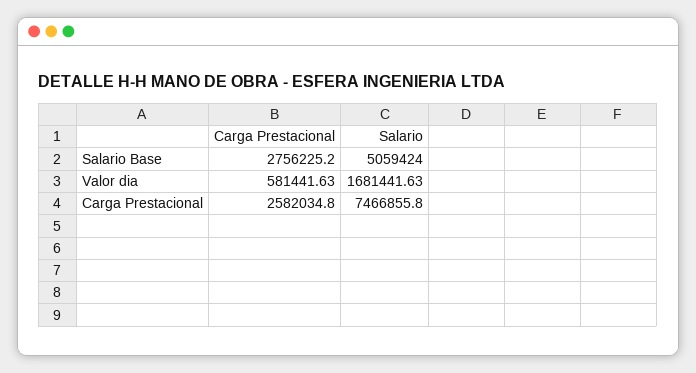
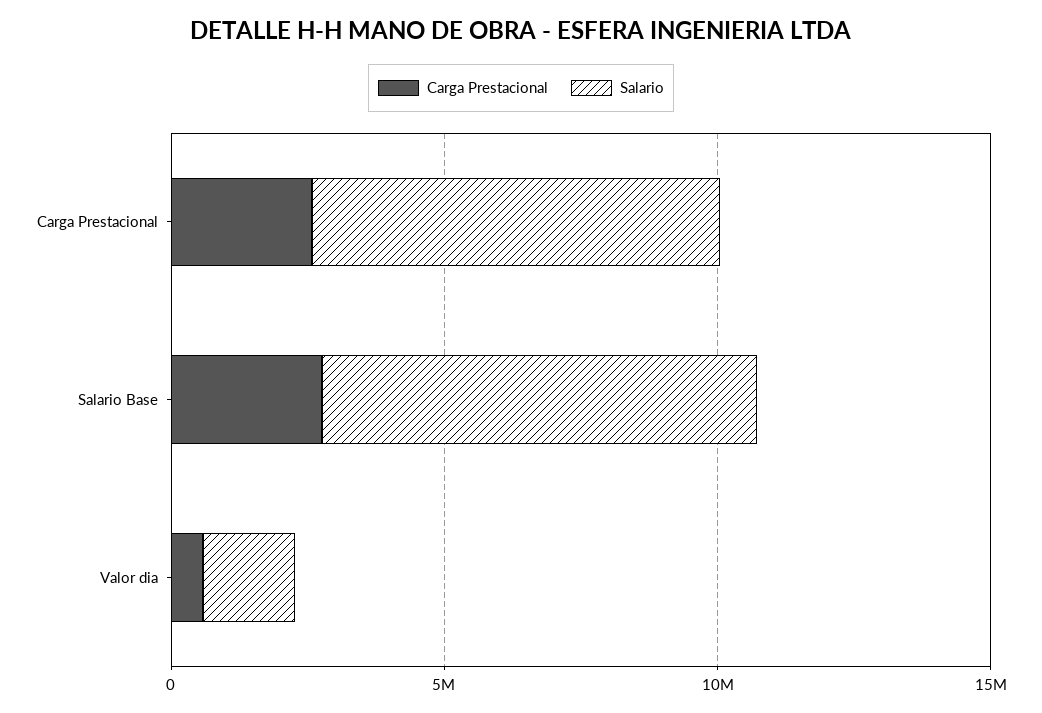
  {
    "Carga Prestacional": {
      "Salario Base": 2756225.2,
      "Valor dia": 581441.63,
      "Carga Prestacional": 2582034.8
    },
    "Salario": {
-     "Salario Base": 5059424,
+     "Salario Base": 8000000,
      "Valor dia": 1681441.63,
      "Carga Prestacional": 7466855.8
    }
  }

